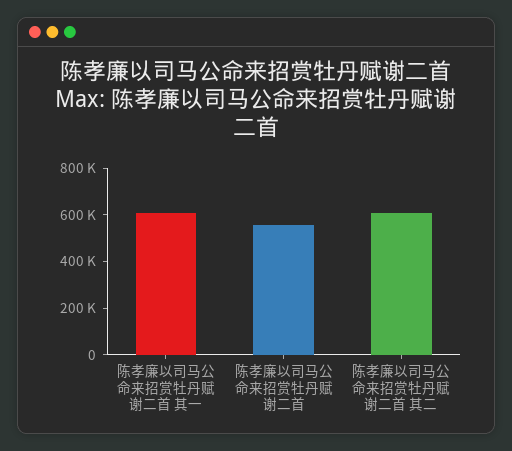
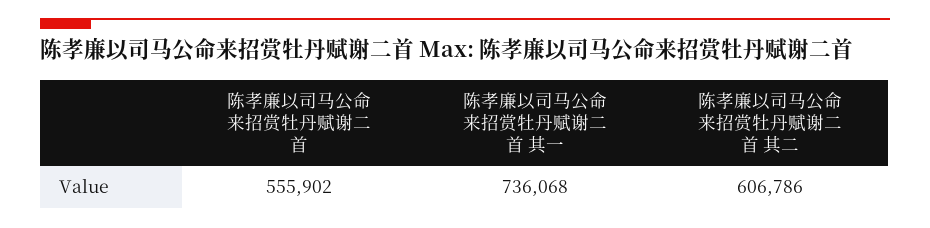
  {
-   "陈孝廉以司马公命来招赏牡丹赋谢二首 其一": 600000,
+   "陈孝廉以司马公命来招赏牡丹赋谢二首 其一": 736068,
    "陈孝廉以司马公命来招赏牡丹赋谢二首": 555902,
    "陈孝廉以司马公命来招赏牡丹赋谢二首 其二": 606786
  }

